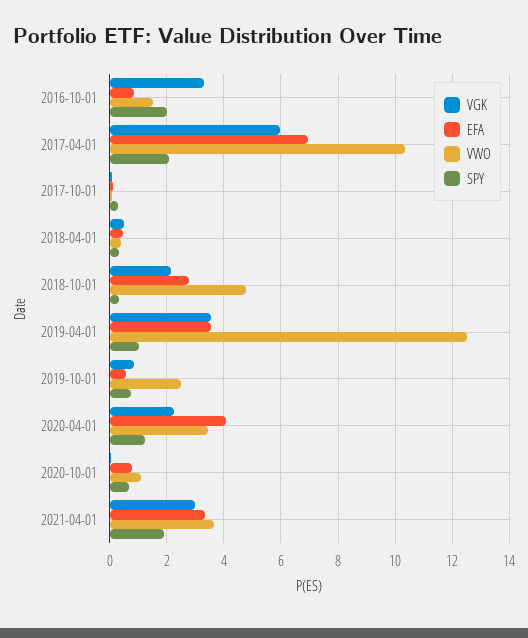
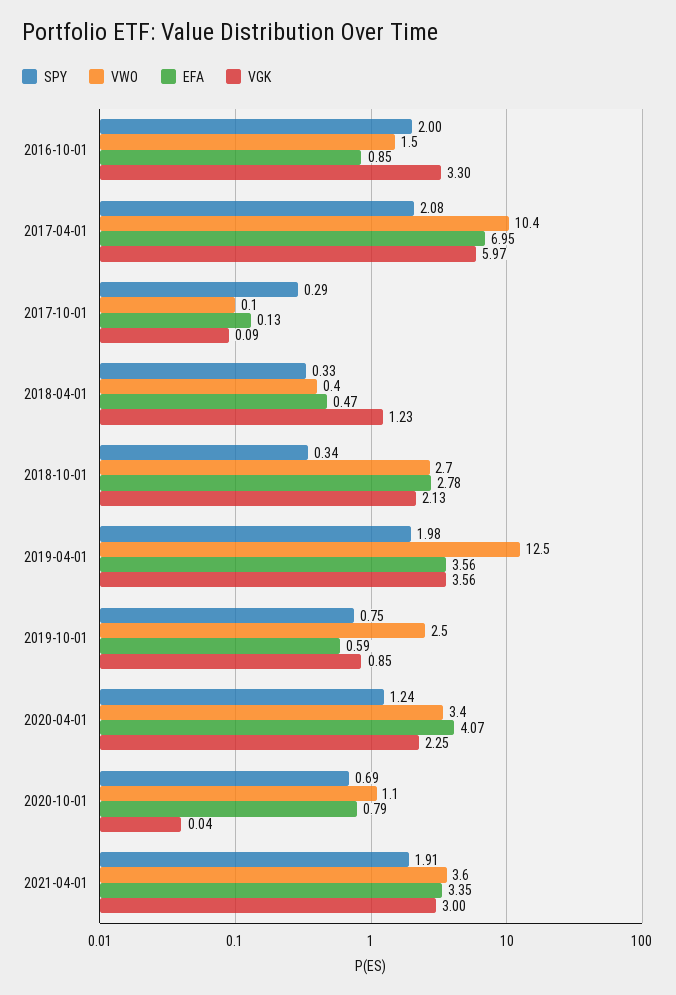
  {
    "VGK": {
      "2016-10-01": 3.3,
      "2017-04-01": 5.97,
      "2017-10-01": 0.09,
-     "2018-04-01": 0.5,
+     "2018-04-01": 1.23,
      "2018-10-01": 2.13,
      "2019-04-01": 3.56,
      "2019-10-01": 0.85,
      "2020-04-01": 2.25,
      "2020-10-01": 0.04,
      "2021-04-01": 3
    },
    "EFA": {
      "2016-10-01": 0.85,
      "2017-04-01": 6.95,
      "2017-10-01": 0.13,
      "2018-04-01": 0.47,
      "2018-10-01": 2.78,
      "2019-04-01": 3.56,
      "2019-10-01": 0.59,
      "2020-04-01": 4.07,
      "2020-10-01": 0.79,
      "2021-04-01": 3.35
    },
    "VWO": {
      "2016-10-01": 1.5,
      "2017-04-01": 10.4,
      "2017-10-01": 0.1,
      "2018-04-01": 0.4,
-     "2018-10-01": 4.75,
+     "2018-10-01": 2.7,
      "2019-04-01": 12.5,
      "2019-10-01": 2.5,
      "2020-04-01": 3.4,
      "2020-10-01": 1.1,
      "2021-04-01": 3.6
    },
    "SPY": {
      "2016-10-01": 2,
      "2017-04-01": 2.08,
      "2017-10-01": 0.29,
      "2018-04-01": 0.33,
      "2018-10-01": 0.34,
-     "2019-04-01": 1,
+     "2019-04-01": 1.98,
      "2019-10-01": 0.75,
      "2020-04-01": 1.24,
      "2020-10-01": 0.69,
      "2021-04-01": 1.91
    }
  }

